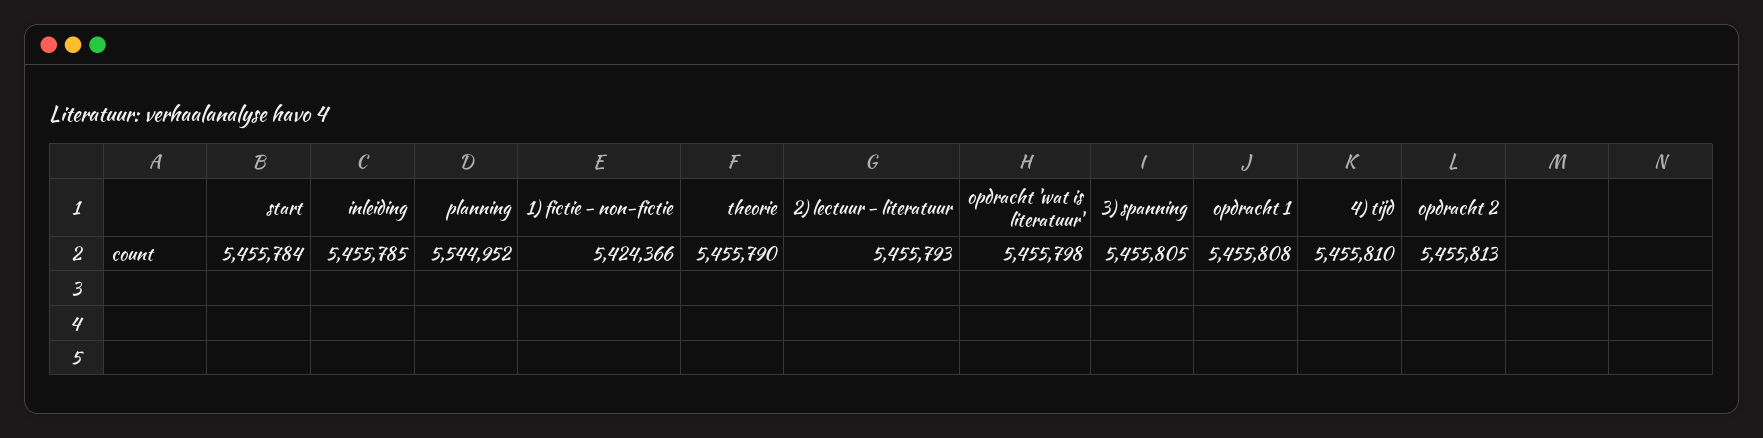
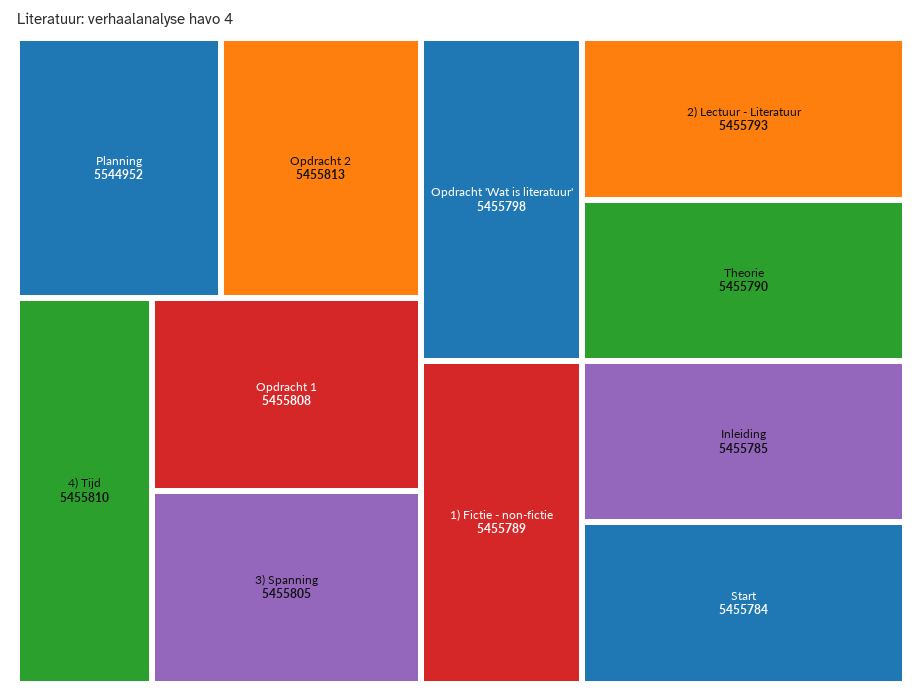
  {
    "start": 5455784,
    "inleiding": 5455785,
    "planning": 5544952,
-   "1) fictie - non-fictie": 5424366,
+   "1) fictie - non-fictie": 5455789,
    "theorie": 5455790,
    "2) lectuur - literatuur": 5455793,
    "opdracht 'wat is literatuur'": 5455798,
    "3) spanning": 5455805,
    "opdracht 1": 5455808,
    "4) tijd": 5455810,
    "opdracht 2": 5455813
  }

